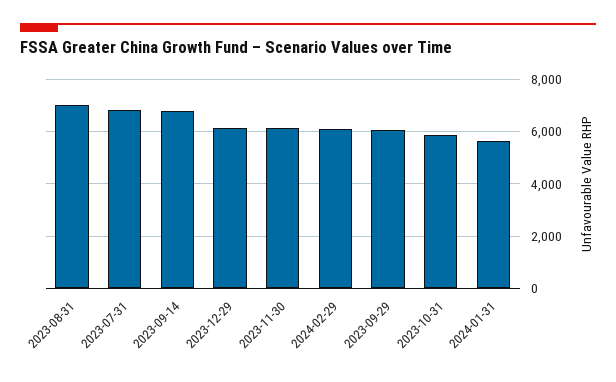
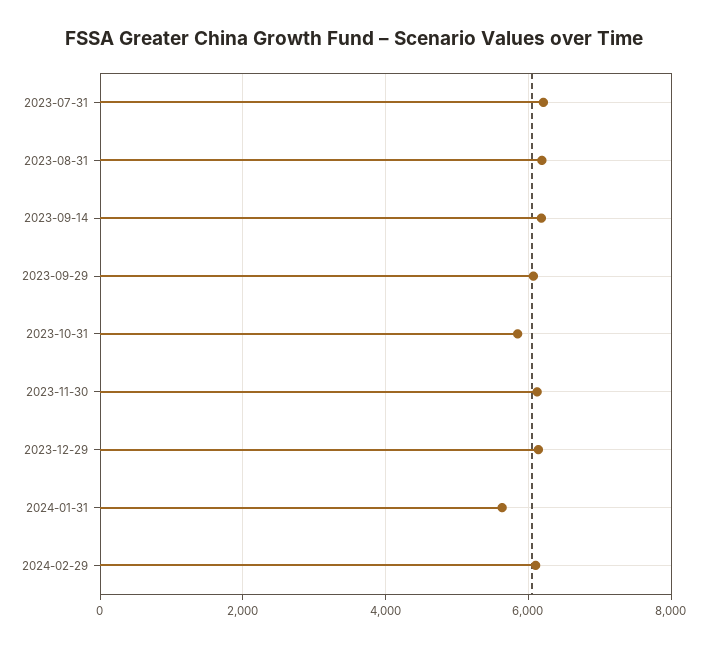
  {
-   "2023-08-31": 7000,
+   "2023-08-31": 6200,
-   "2023-07-31": 6750,
+   "2023-07-31": 6200,
-   "2023-09-14": 6750,
+   "2023-09-14": 6200,
    "2023-12-29": 6200,
    "2023-11-30": 6200,
    "2024-02-29": 6200,
    "2023-09-29": 6000,
    "2023-10-31": 5800,
    "2024-01-31": 5600
  }

